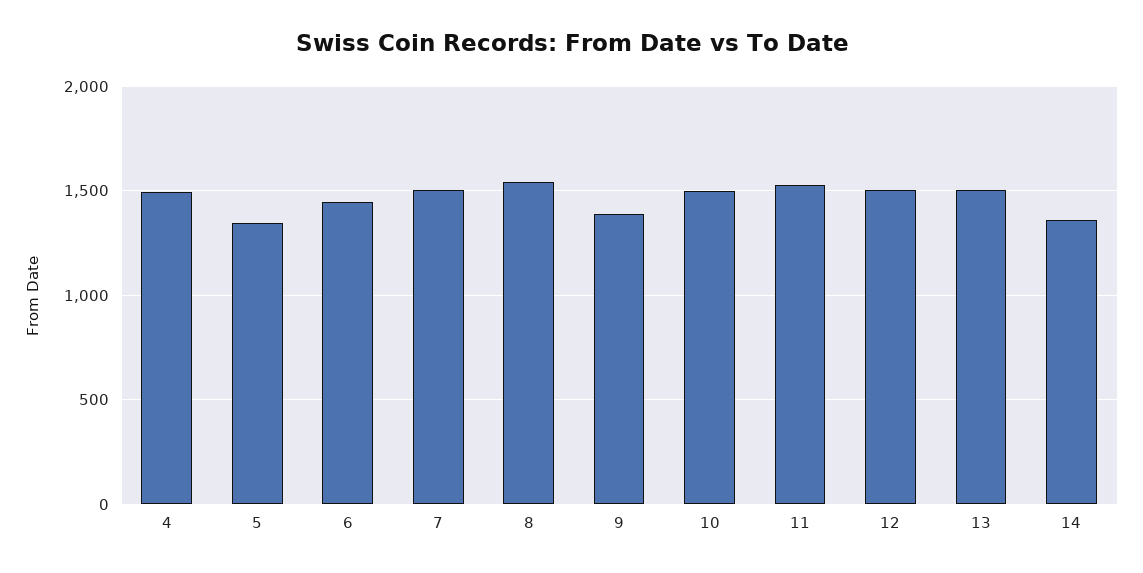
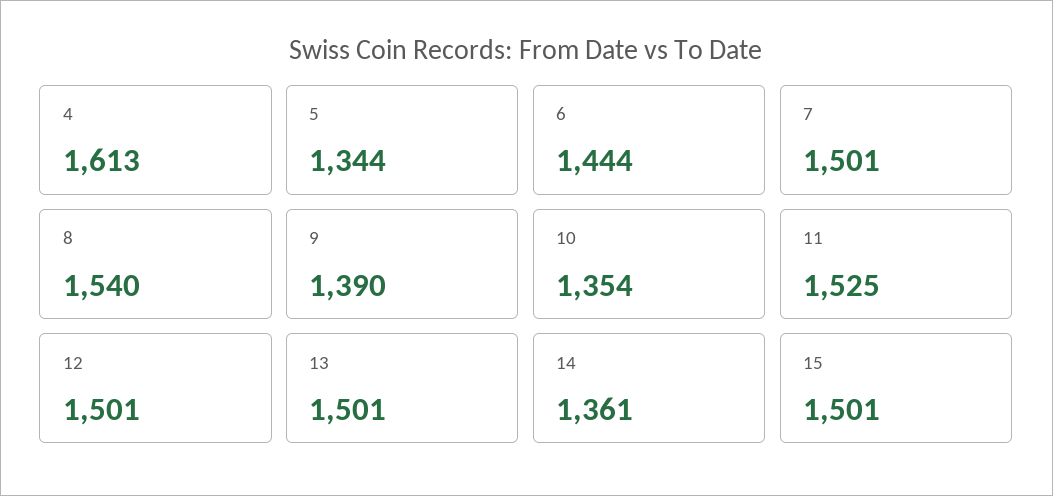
  {
-   "4": 1500,
+   "4": 1613,
    "5": 1344,
    "6": 1444,
    "7": 1501,
    "8": 1540,
    "9": 1390,
-   "10": 1500,
+   "10": 1354,
    "11": 1525,
    "12": 1501,
    "13": 1501,
-   "14": 1361
+   "14": 1361,
+   "15": 1501
  }

